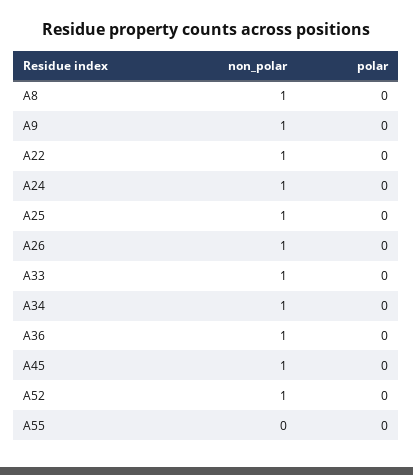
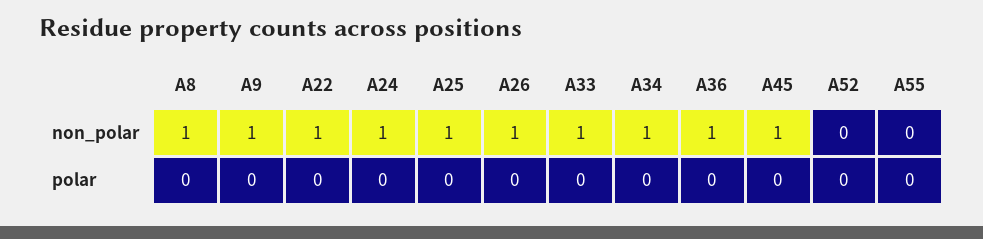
  {
    "non_polar": {
      "A8": 1,
      "A9": 1,
      "A22": 1,
      "A24": 1,
      "A25": 1,
      "A26": 1,
      "A33": 1,
      "A34": 1,
      "A36": 1,
      "A45": 1,
-     "A52": 1,
+     "A52": 0,
      "A55": 0
    },
    "polar": {
      "A8": 0,
      "A9": 0,
      "A22": 0,
      "A24": 0,
      "A25": 0,
      "A26": 0,
      "A33": 0,
      "A34": 0,
      "A36": 0,
      "A45": 0,
      "A52": 0,
      "A55": 0
    }
  }

